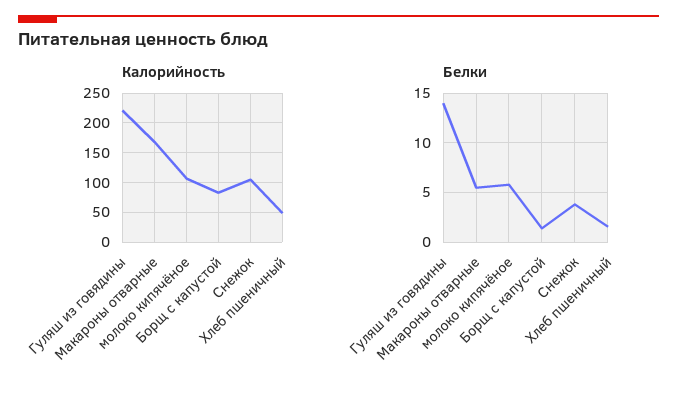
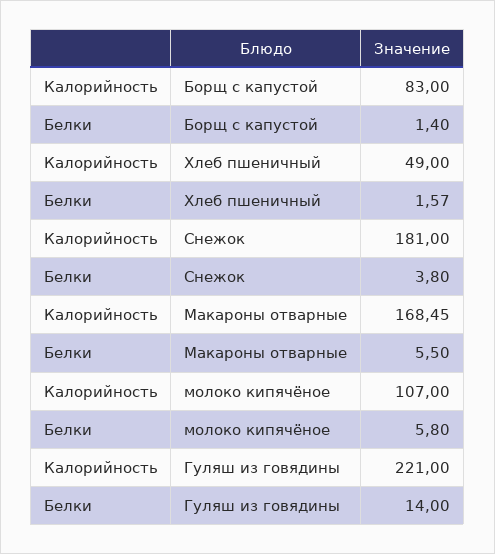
  {
    "Калорийность": {
      "Гуляш из говядины": 221,
      "Макароны отварные": 168.45,
      "молоко кипячёное": 107,
      "Борщ с капустой": 83,
-     "Снежок": 100,
+     "Снежок": 181,
      "Хлеб пшеничный": 49
    },
    "Белки": {
      "Гуляш из говядины": 14,
      "Макароны отварные": 5.5,
      "молоко кипячёное": 5.8,
      "Борщ с капустой": 1.4,
      "Снежок": 3.8,
      "Хлеб пшеничный": 1.57
    }
  }

